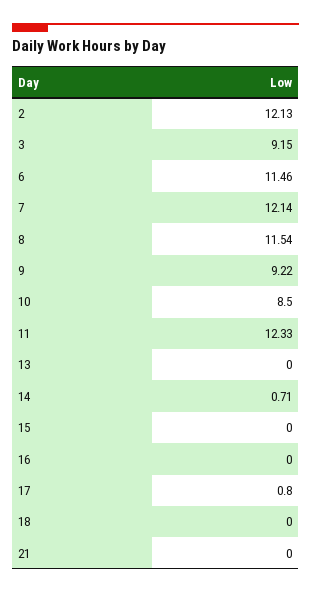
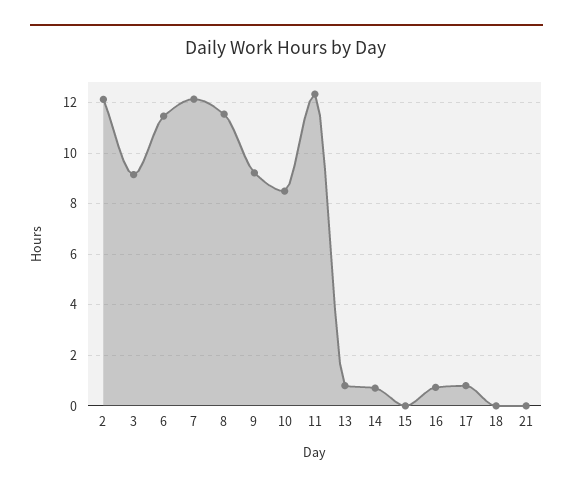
  {
    "2": 12.13,
    "3": 9.15,
    "6": 11.46,
    "7": 12.14,
    "8": 11.54,
    "9": 9.22,
    "10": 8.5,
    "11": 12.33,
-   "13": 0,
+   "13": 0.75,
    "14": 0.71,
    "15": 0,
-   "16": 0,
+   "16": 0.75,
    "17": 0.8,
    "18": 0,
    "21": 0
  }

